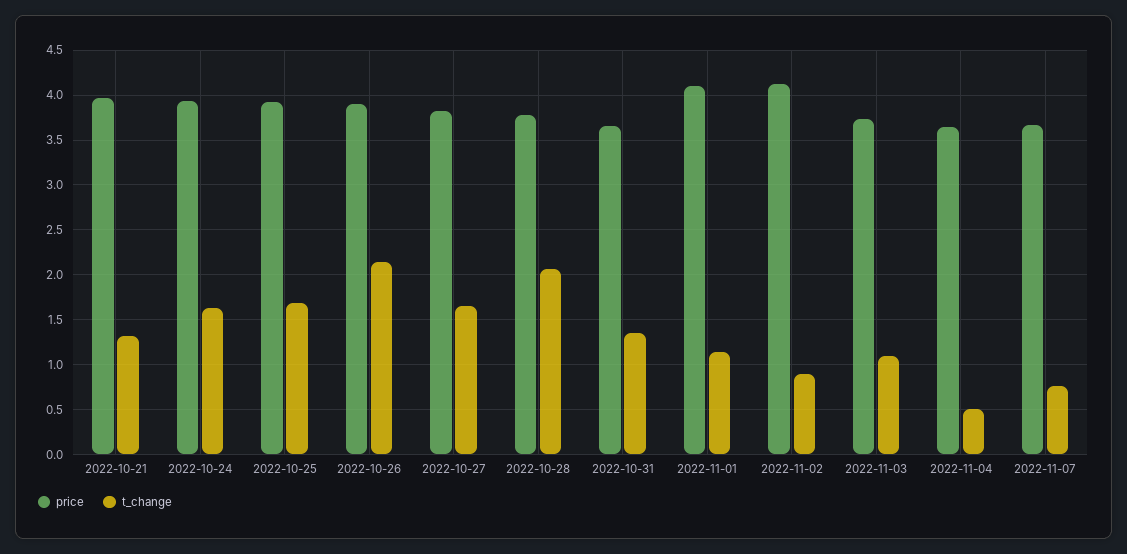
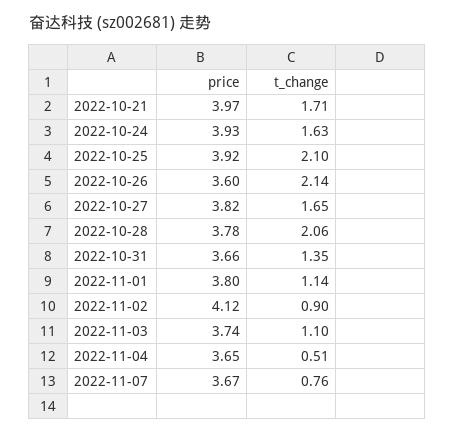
  {
    "price": {
      "2022-10-21": 3.97,
      "2022-10-24": 3.93,
      "2022-10-25": 3.92,
-     "2022-10-26": 3.9,
+     "2022-10-26": 3.6,
      "2022-10-27": 3.82,
      "2022-10-28": 3.78,
      "2022-10-31": 3.66,
-     "2022-11-01": 4.1,
+     "2022-11-01": 3.8,
      "2022-11-02": 4.12,
      "2022-11-03": 3.74,
      "2022-11-04": 3.65,
      "2022-11-07": 3.67
    },
    "t_change": {
-     "2022-10-21": 1.3,
+     "2022-10-21": 1.71,
      "2022-10-24": 1.63,
-     "2022-10-25": 1.7,
+     "2022-10-25": 2.1,
      "2022-10-26": 2.14,
      "2022-10-27": 1.65,
      "2022-10-28": 2.06,
      "2022-10-31": 1.35,
      "2022-11-01": 1.14,
      "2022-11-02": 0.9,
      "2022-11-03": 1.1,
      "2022-11-04": 0.51,
      "2022-11-07": 0.76
    }
  }

